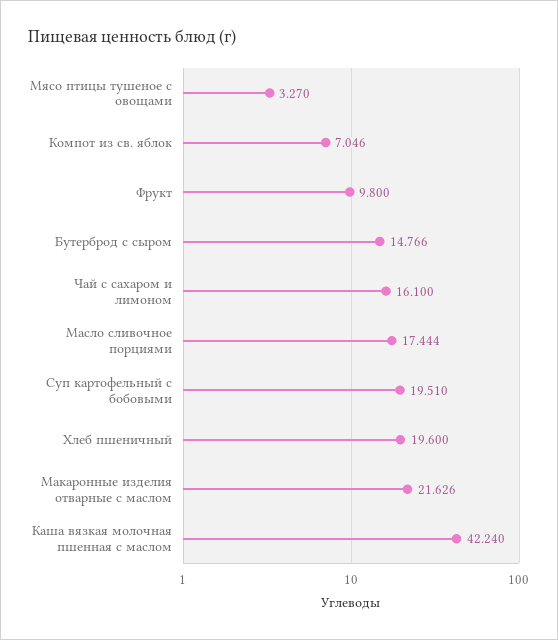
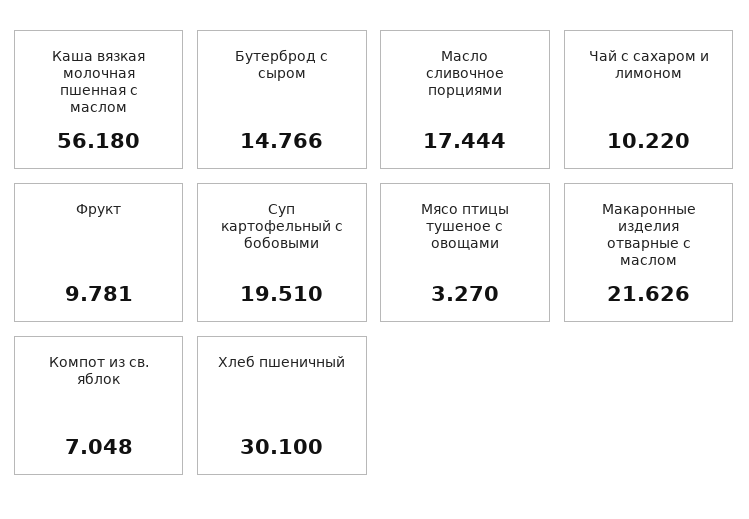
  {
    "Мясо птицы тушеное с овощами": 3.27,
-   "Компот из св. яблок": 7.046,
+   "Компот из св. яблок": 7.048,
-   "Фрукт": 9.8,
+   "Фрукт": 9.781,
    "Бутерброд с сыром": 14.766,
-   "Чай с сахаром и лимоном": 16.1,
+   "Чай с сахаром и лимоном": 10.22,
    "Масло сливочное порциями": 17.444,
    "Суп картофельный с бобовыми": 19.51,
-   "Хлеб пшеничный": 19.6,
+   "Хлеб пшеничный": 30.1,
    "Макаронные изделия отварные с маслом": 21.626,
-   "Каша вязкая молочная пшенная с маслом": 42.24
+   "Каша вязкая молочная пшенная с маслом": 56.18
  }

